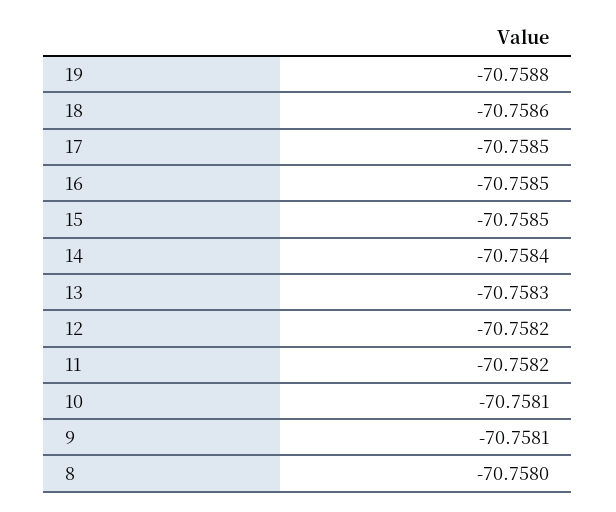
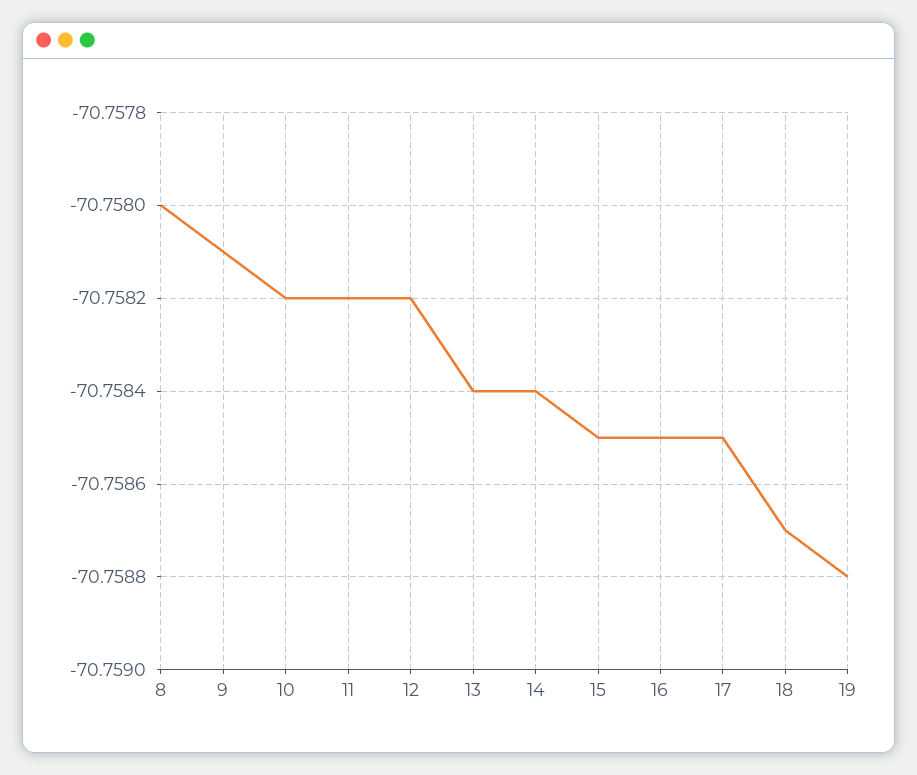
  {
    "19": -70.7588,
-   "18": -70.7586,
+   "18": -70.7587,
    "17": -70.7585,
    "16": -70.7585,
    "15": -70.7585,
    "14": -70.7584,
-   "13": -70.7583,
+   "13": -70.7584,
    "12": -70.7582,
    "11": -70.7582,
-   "10": -70.7581,
+   "10": -70.7582,
    "9": -70.7581,
    "8": -70.758
  }

